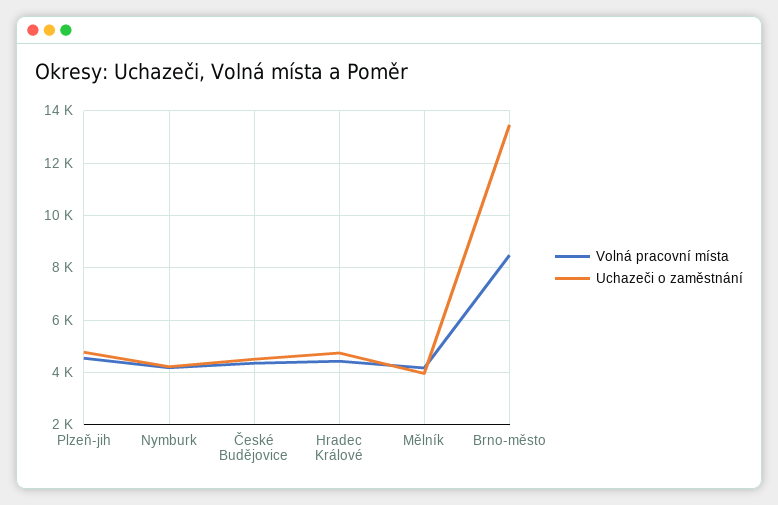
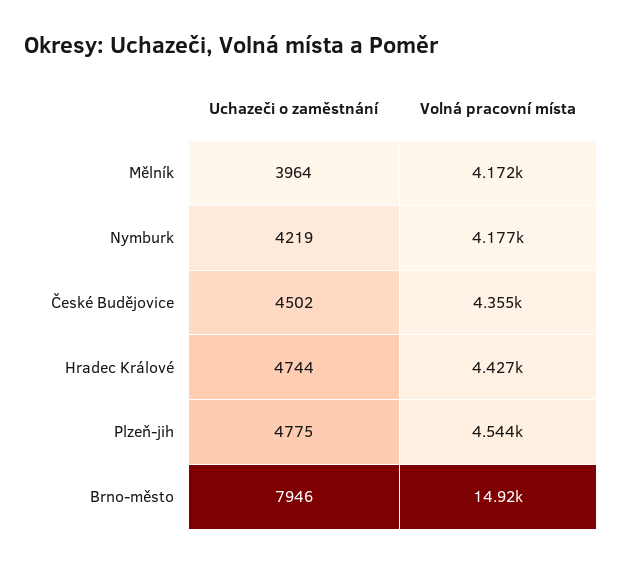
  {
    "Volná pracovní místa": {
      "Plzeň-jih": 4544,
      "Nymburk": 4177,
      "České Budějovice": 4355,
      "Hradec Králové": 4427,
      "Mělník": 4172,
-     "Brno-město": 8500
+     "Brno-město": 14920
    },
    "Uchazeči o zaměstnání": {
      "Plzeň-jih": 4775,
      "Nymburk": 4219,
      "České Budějovice": 4502,
      "Hradec Králové": 4744,
      "Mělník": 3964,
-     "Brno-město": 13500
+     "Brno-město": 7946
    }
  }

